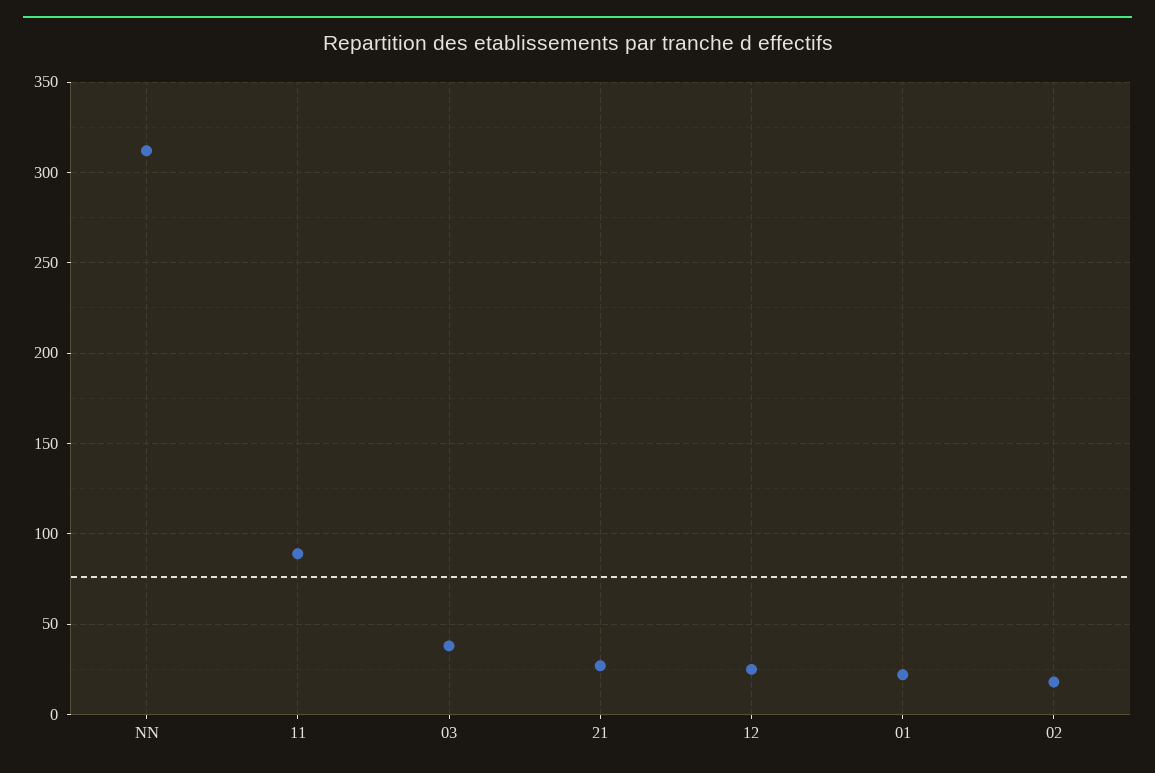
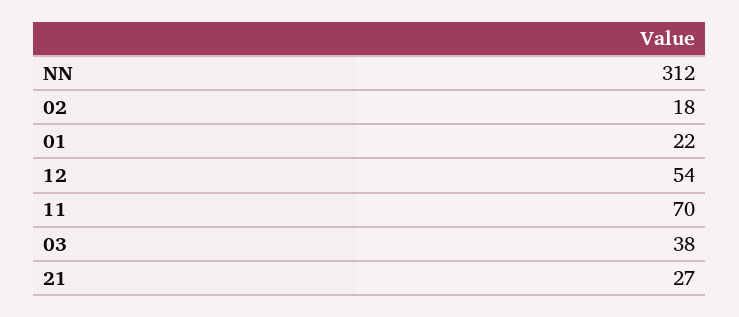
  {
    "NN": 312,
-   "11": 90,
+   "11": 70,
    "03": 38,
    "21": 27,
-   "12": 25,
+   "12": 54,
    "01": 22,
    "02": 18
  }

